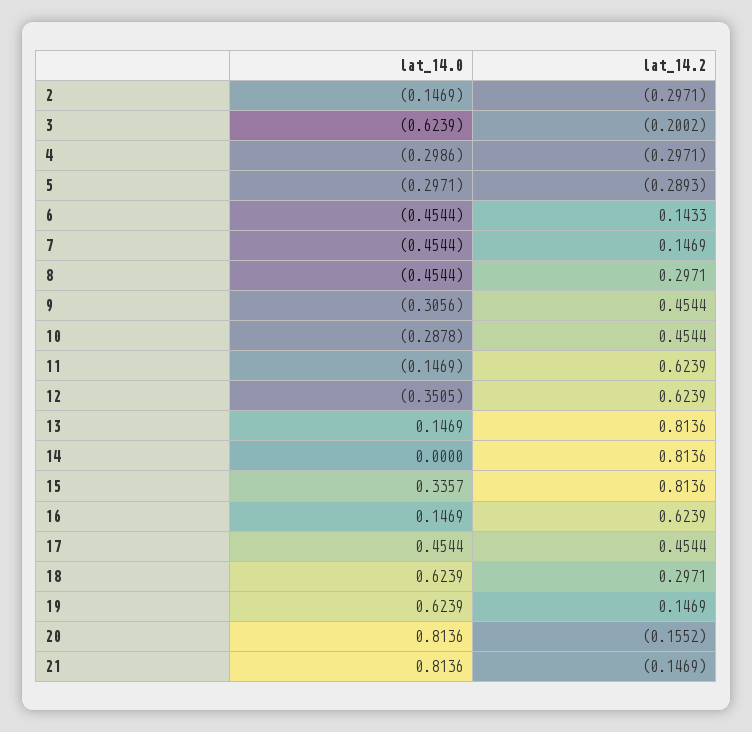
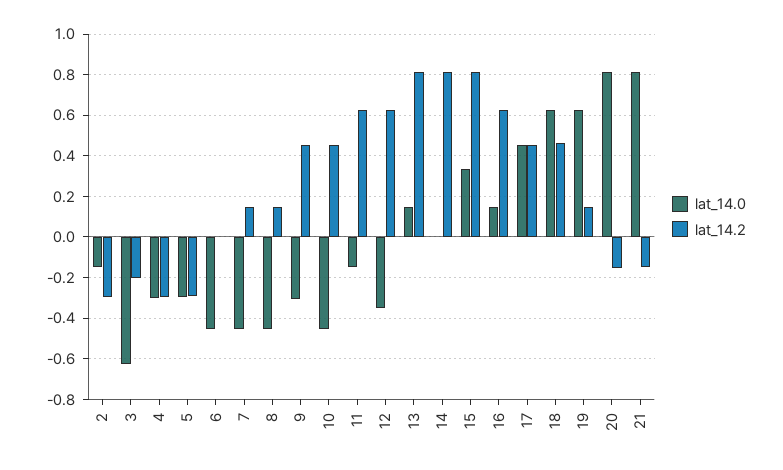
  {
    "lat_14.0": {
      "2": -0.1469,
      "3": -0.6239,
      "4": -0.2986,
      "5": -0.2971,
      "6": -0.4544,
      "7": -0.4544,
      "8": -0.4544,
      "9": -0.3056,
-     "10": -0.2878,
+     "10": -0.45,
      "11": -0.1469,
      "12": -0.3505,
      "13": 0.1469,
      "14": 0,
      "15": 0.3357,
      "16": 0.1469,
      "17": 0.4544,
      "18": 0.6239,
      "19": 0.6239,
      "20": 0.8136,
      "21": 0.8136
    },
    "lat_14.2": {
      "2": -0.2971,
      "3": -0.2002,
      "4": -0.2971,
      "5": -0.2893,
-     "6": 0.1433,
+     "6": 0,
      "7": 0.1469,
-     "8": 0.2971,
+     "8": 0.15,
      "9": 0.4544,
      "10": 0.4544,
      "11": 0.6239,
      "12": 0.6239,
      "13": 0.8136,
      "14": 0.8136,
      "15": 0.8136,
      "16": 0.6239,
      "17": 0.4544,
-     "18": 0.2971,
+     "18": 0.45,
      "19": 0.1469,
      "20": -0.1552,
      "21": -0.1469
    }
  }

